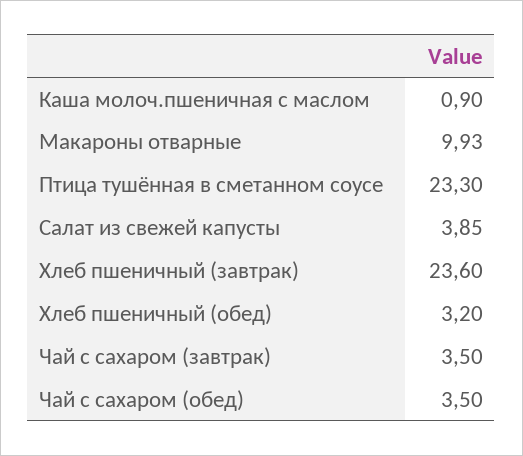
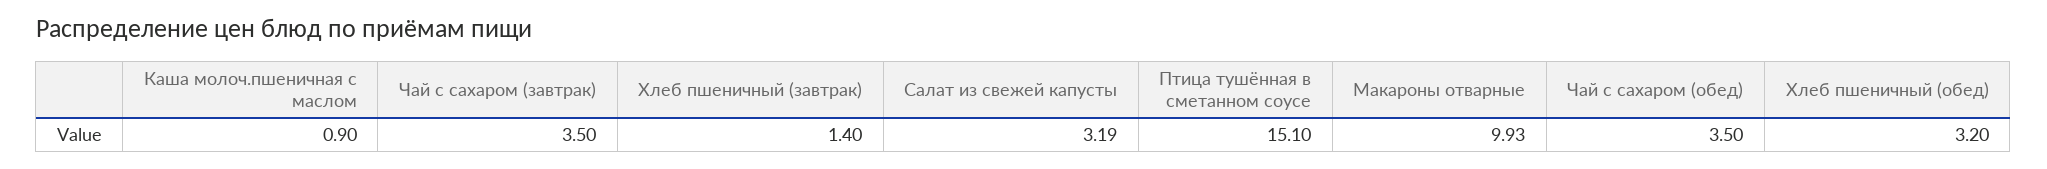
  {
    "Каша молоч.пшеничная с маслом": 0.9,
    "Макароны отварные": 9.93,
-   "Птица тушённая в сметанном соусе": 23.3,
+   "Птица тушённая в сметанном соусе": 15.1,
-   "Салат из свежей капусты": 3.85,
+   "Салат из свежей капусты": 3.19,
-   "Хлеб пшеничный (завтрак)": 23.6,
+   "Хлеб пшеничный (завтрак)": 1.4,
    "Хлеб пшеничный (обед)": 3.2,
    "Чай с сахаром (завтрак)": 3.5,
    "Чай с сахаром (обед)": 3.5
  }

